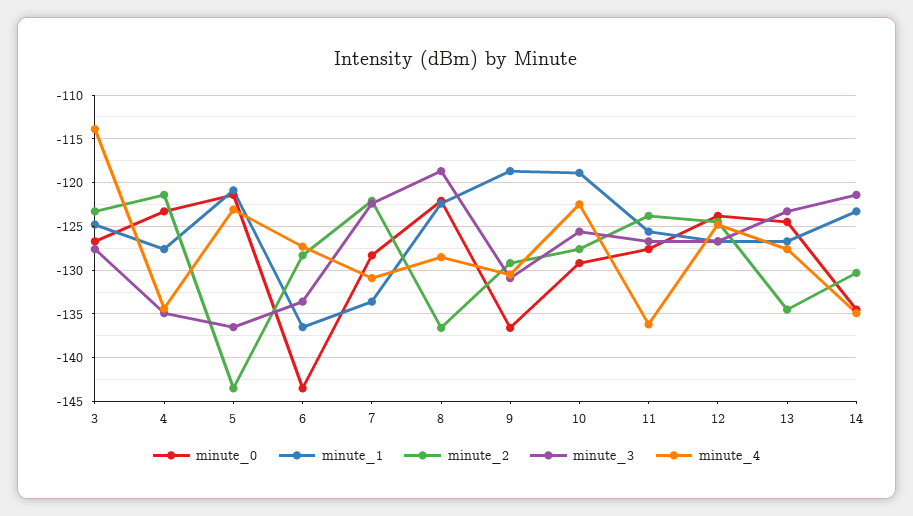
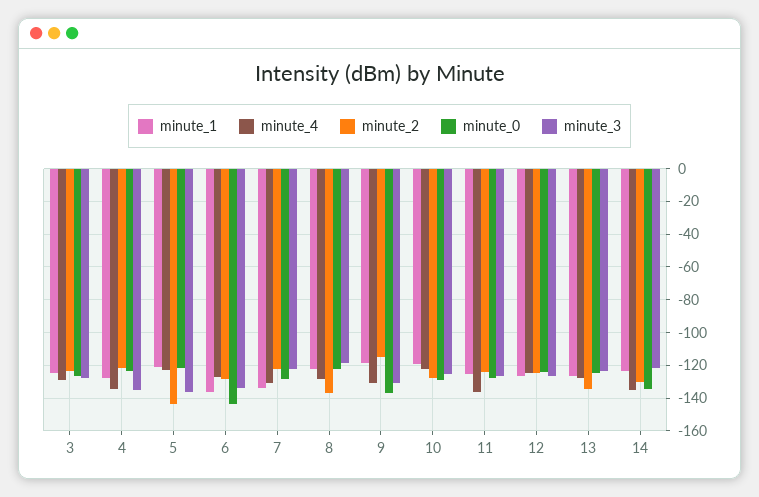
  {
    "minute_0": {
      "3": -127,
      "4": -123,
      "5": -121,
      "6": -144,
      "7": -128,
      "8": -122,
      "9": -137,
      "10": -129,
      "11": -128,
      "12": -124,
      "13": -125,
      "14": -135
    },
    "minute_1": {
      "3": -125,
      "4": -128,
      "5": -121,
      "6": -137,
      "7": -134,
      "8": -122,
      "9": -119,
      "10": -119,
      "11": -126,
      "12": -127,
      "13": -127,
      "14": -123
    },
    "minute_2": {
      "3": -123,
      "4": -121,
      "5": -144,
      "6": -128,
      "7": -122,
      "8": -137,
-     "9": -129,
+     "9": -115,
      "10": -128,
      "11": -124,
      "12": -125,
      "13": -135,
      "14": -130
    },
    "minute_3": {
      "3": -128,
      "4": -135,
      "5": -137,
      "6": -134,
      "7": -122,
      "8": -119,
      "9": -131,
      "10": -126,
      "11": -127,
      "12": -127,
      "13": -123,
      "14": -121
    },
    "minute_4": {
-     "3": -114,
+     "3": -130,
      "4": -134,
      "5": -123,
      "6": -127,
      "7": -131,
      "8": -129,
      "9": -131,
      "10": -123,
      "11": -136,
      "12": -125,
      "13": -128,
      "14": -135
    }
  }

